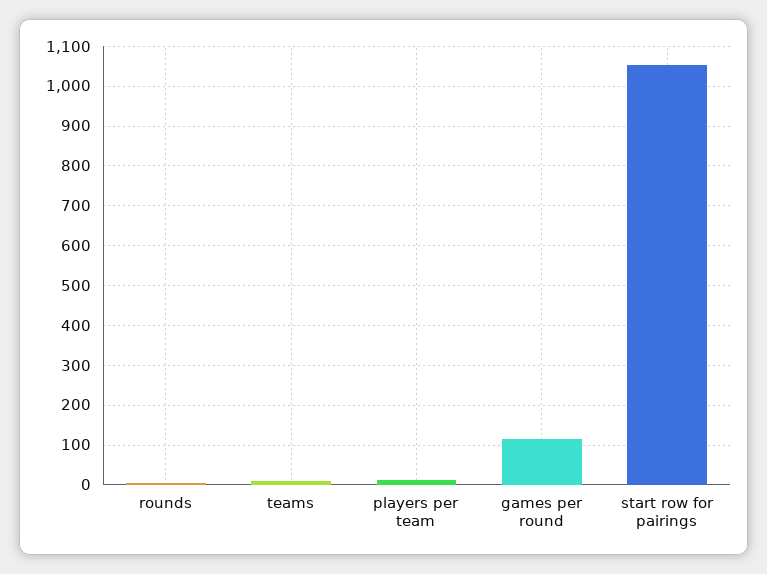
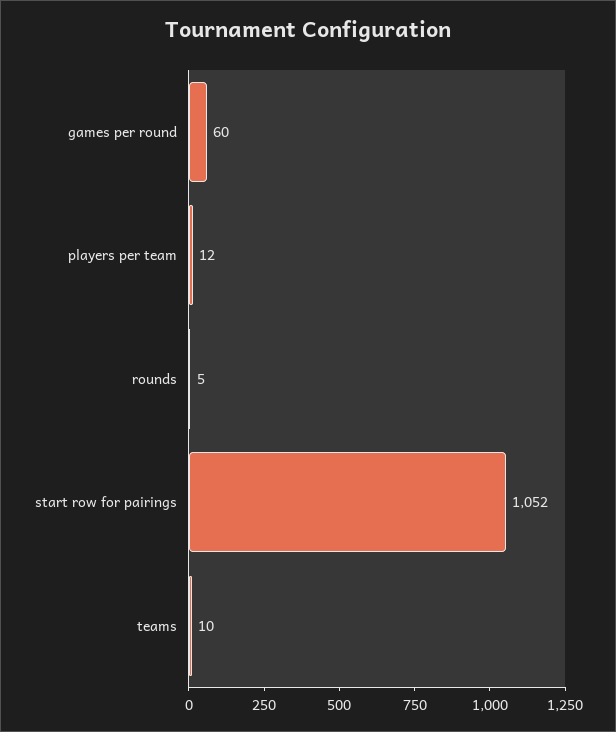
  {
    "rounds": 5,
    "teams": 10,
    "players per team": 12,
-   "games per round": 120,
+   "games per round": 60,
    "start row for pairings": 1052
  }

